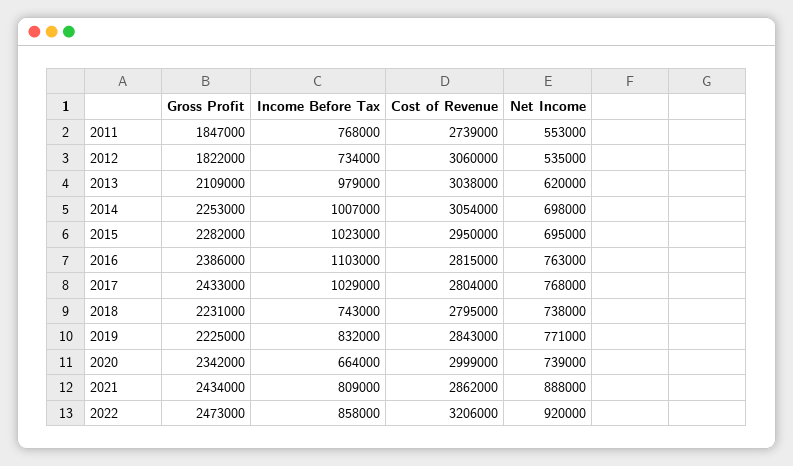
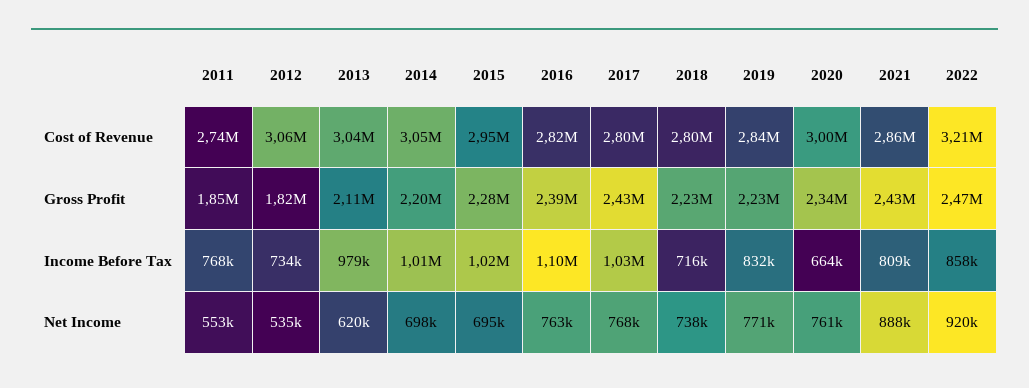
  {
    "Gross Profit": {
      "2011": 1847000,
      "2012": 1822000,
      "2013": 2109000,
-     "2014": 2253000,
+     "2014": 2200000,
      "2015": 2282000,
      "2016": 2386000,
      "2017": 2433000,
      "2018": 2231000,
      "2019": 2225000,
      "2020": 2342000,
      "2021": 2434000,
      "2022": 2473000
    },
    "Income Before Tax": {
      "2011": 768000,
      "2012": 734000,
      "2013": 979000,
      "2014": 1007000,
      "2015": 1023000,
      "2016": 1103000,
      "2017": 1029000,
-     "2018": 743000,
+     "2018": 716000,
      "2019": 832000,
      "2020": 664000,
      "2021": 809000,
      "2022": 858000
    },
    "Cost of Revenue": {
      "2011": 2739000,
      "2012": 3060000,
      "2013": 3038000,
      "2014": 3054000,
      "2015": 2950000,
      "2016": 2815000,
      "2017": 2804000,
      "2018": 2795000,
      "2019": 2843000,
      "2020": 2999000,
      "2021": 2862000,
      "2022": 3206000
    },
    "Net Income": {
      "2011": 553000,
      "2012": 535000,
      "2013": 620000,
      "2014": 698000,
      "2015": 695000,
      "2016": 763000,
      "2017": 768000,
      "2018": 738000,
      "2019": 771000,
-     "2020": 739000,
+     "2020": 761000,
      "2021": 888000,
      "2022": 920000
    }
  }

